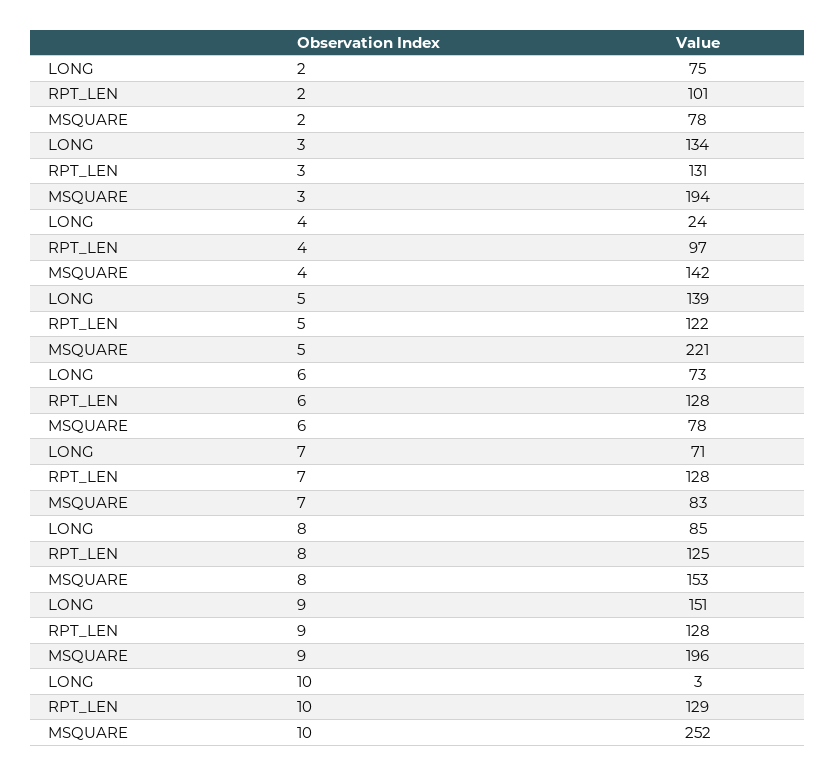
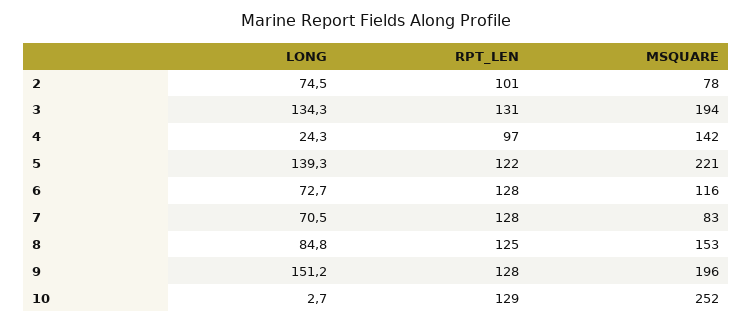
  {
    "LONG": {
      "2": 74.5,
      "3": 134.3,
      "4": 24.3,
      "5": 139.3,
      "6": 72.7,
      "7": 70.5,
      "8": 84.8,
      "9": 151.2,
      "10": 2.7
    },
    "RPT_LEN": {
      "2": 101,
      "3": 131,
      "4": 97,
      "5": 122,
      "6": 128,
      "7": 128,
      "8": 125,
      "9": 128,
      "10": 129
    },
    "MSQUARE": {
      "2": 78,
      "3": 194,
      "4": 142,
      "5": 221,
-     "6": 78,
+     "6": 116,
      "7": 83,
      "8": 153,
      "9": 196,
      "10": 252
    }
  }

